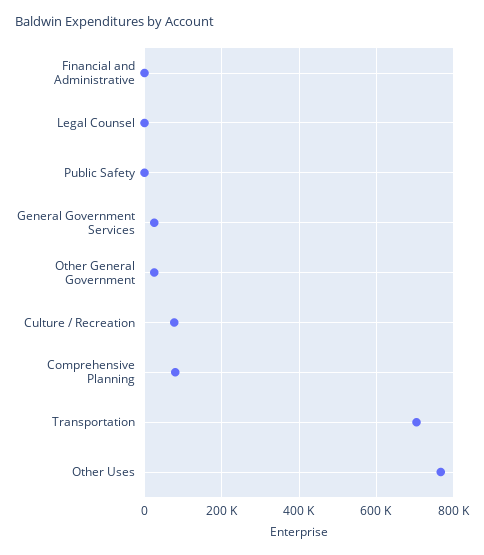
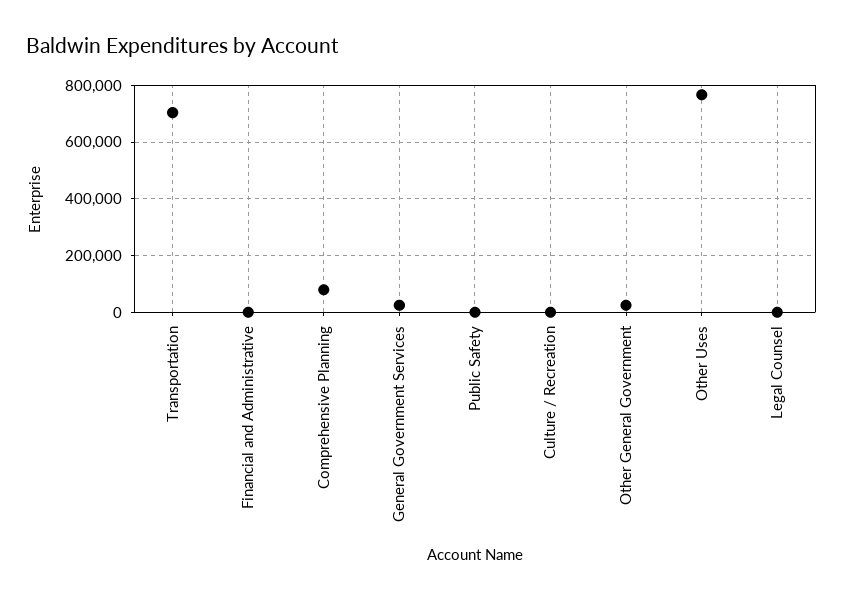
  {
    "Financial and Administrative": 0,
    "Legal Counsel": 0,
    "Public Safety": 0,
    "General Government Services": 20000,
    "Other General Government": 20000,
-   "Culture / Recreation": 80000,
+   "Culture / Recreation": 0,
    "Comprehensive Planning": 80000,
    "Transportation": 700000,
    "Other Uses": 760000
  }

